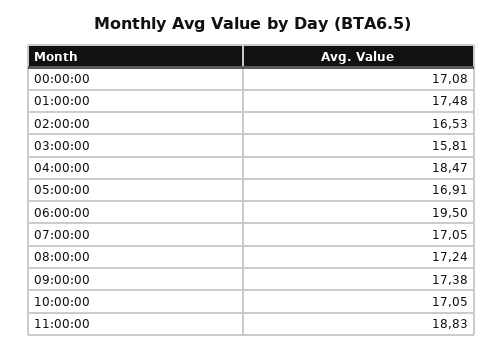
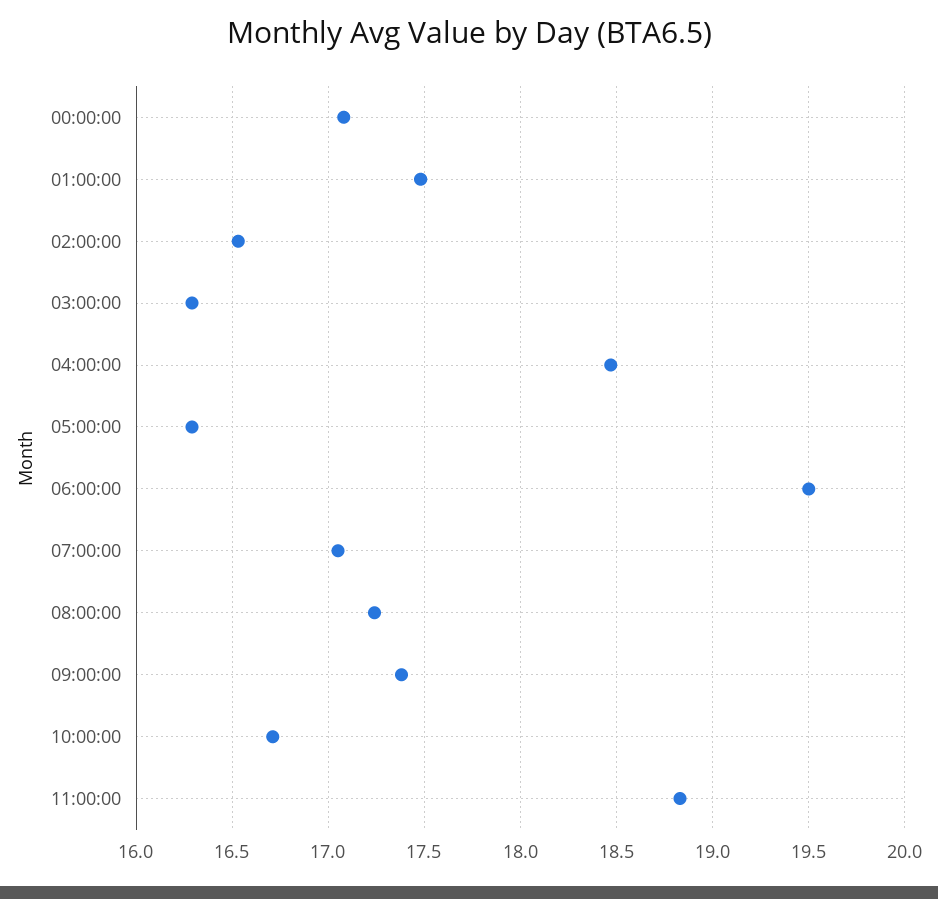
  {
    "00:00:00": 17.08,
    "01:00:00": 17.48,
    "02:00:00": 16.53,
-   "03:00:00": 15.81,
+   "03:00:00": 16.3,
    "04:00:00": 18.47,
-   "05:00:00": 16.91,
+   "05:00:00": 16.3,
    "06:00:00": 19.5,
    "07:00:00": 17.05,
    "08:00:00": 17.24,
    "09:00:00": 17.38,
-   "10:00:00": 17.05,
+   "10:00:00": 16.7,
    "11:00:00": 18.83
  }

